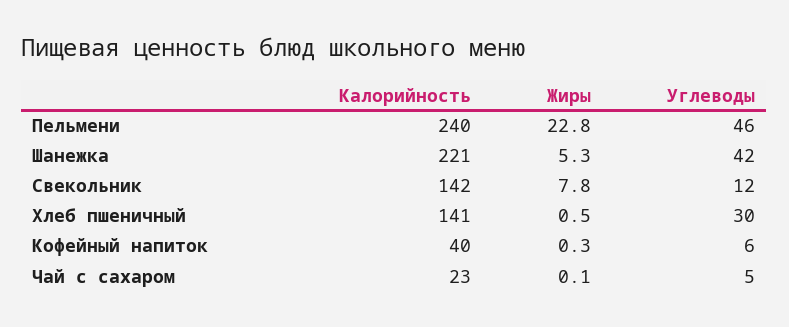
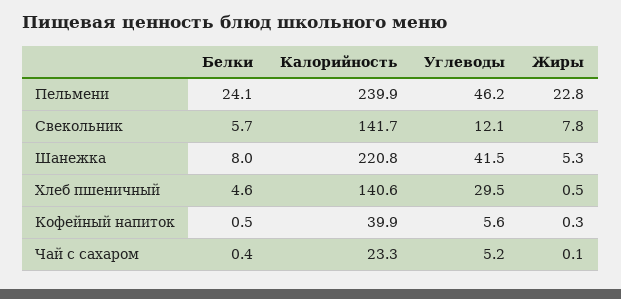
  {
    "Калорийность": {
      "Пельмени": 239.9,
      "Шанежка": 220.8,
      "Свекольник": 141.7,
      "Хлеб пшеничный": 140.6,
      "Кофейный напиток": 39.9,
      "Чай с сахаром": 23.3
    },
    "Жиры": {
      "Пельмени": 22.8,
      "Шанежка": 5.3,
      "Свекольник": 7.8,
      "Хлеб пшеничный": 0.5,
      "Кофейный напиток": 0.3,
      "Чай с сахаром": 0.1
    },
    "Углеводы": {
      "Пельмени": 46.2,
      "Шанежка": 41.5,
      "Свекольник": 12.1,
      "Хлеб пшеничный": 29.5,
      "Кофейный напиток": 5.6,
      "Чай с сахаром": 5.2
-   }
+   },
+   "Белки": {
+     "Пельмени": 24.1,
+     "Свекольник": 5.7,
+     "Шанежка": 8,
+     "Хлеб пшеничный": 4.6,
+     "Кофейный напиток": 0.5,
+     "Чай с сахаром": 0.4
+   }
  }

